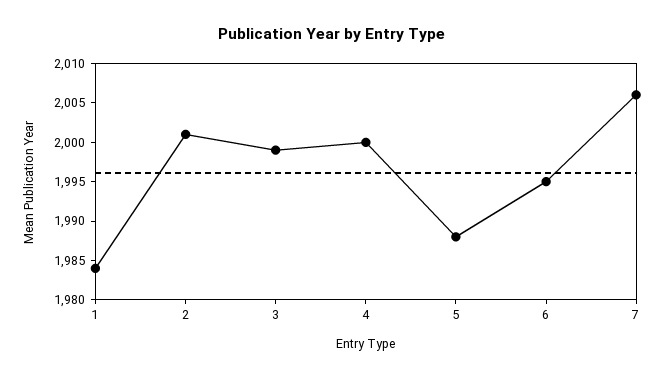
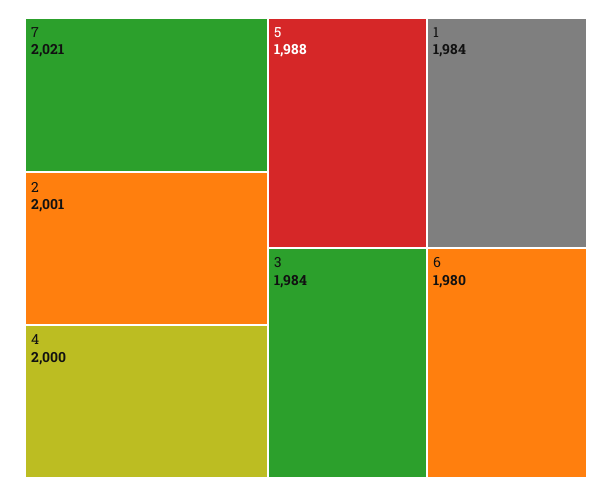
  {
    "1": 1984,
    "2": 2001,
-   "3": 2000,
+   "3": 1984,
    "4": 2000,
    "5": 1988,
-   "6": 1995,
+   "6": 1980,
-   "7": 2005
+   "7": 2021
  }

